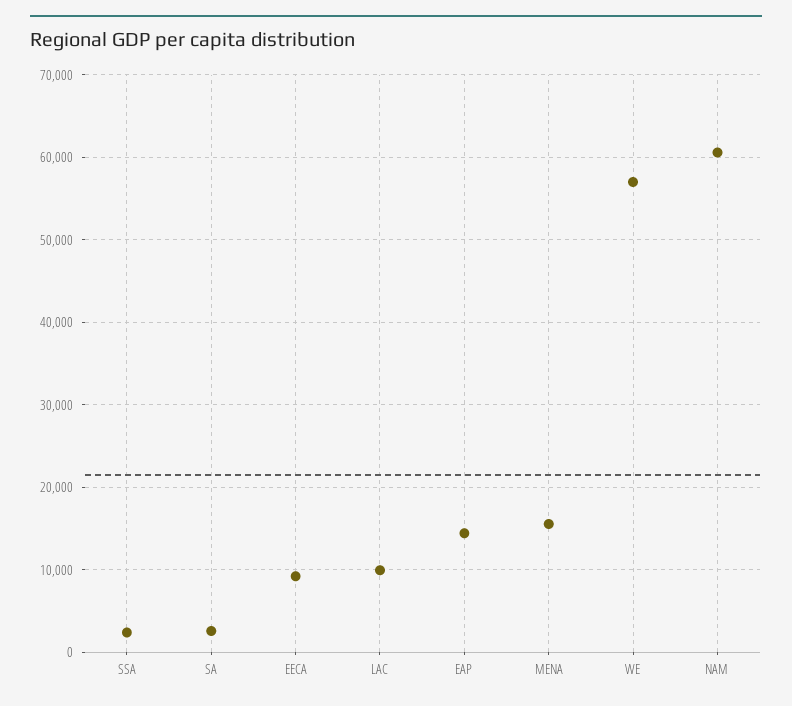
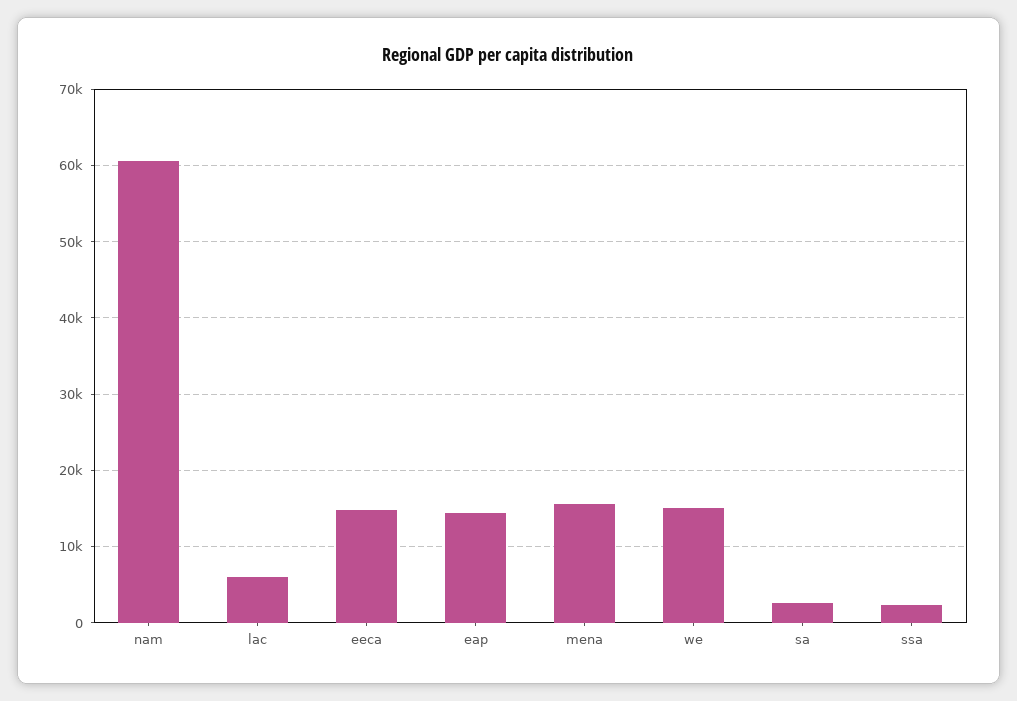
  {
    "SSA": 2000,
    "SA": 3000,
-   "EECA": 9000,
+   "EECA": 15000,
-   "LAC": 10000,
+   "LAC": 6000,
    "EAP": 14000,
    "MENA": 16000,
-   "WE": 57000,
+   "WE": 15000,
    "NAM": 61000
  }

